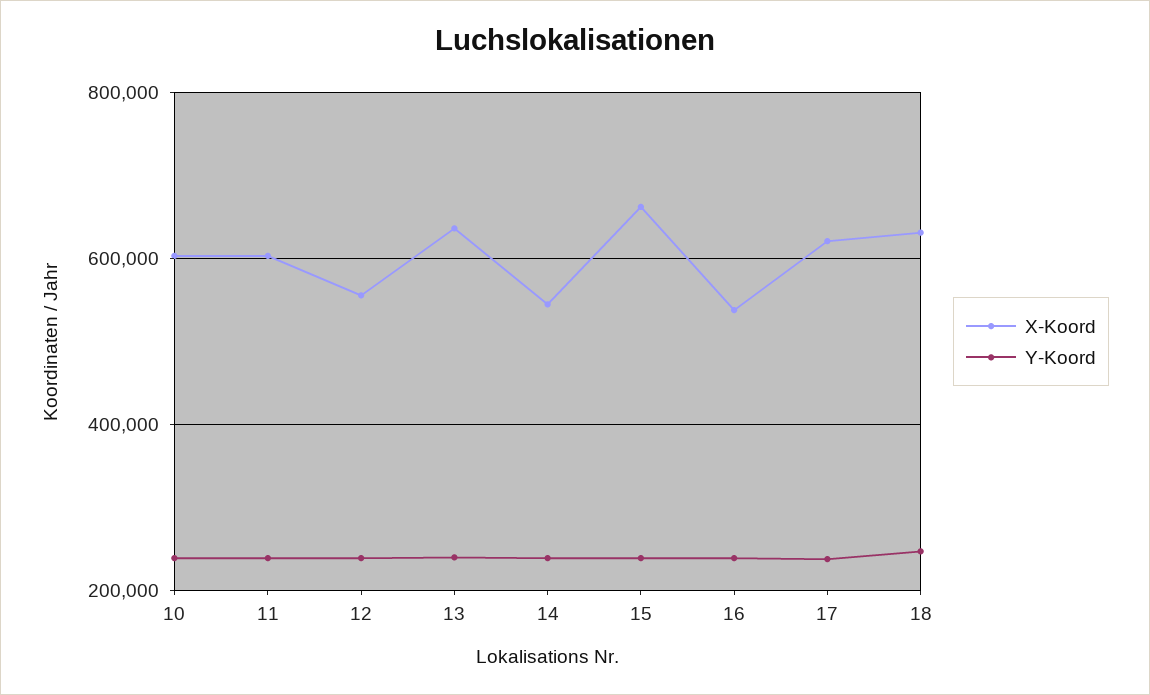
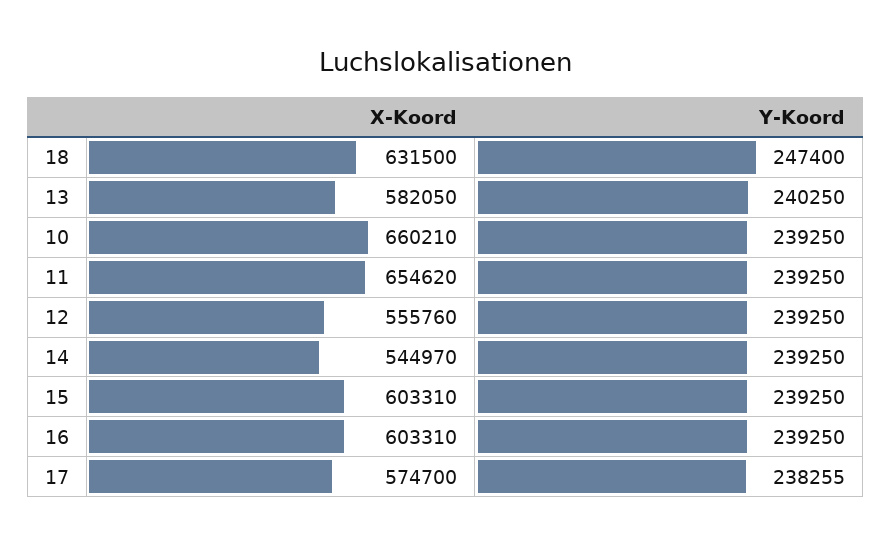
  {
    "X-Koord": {
-     "10": 600000,
+     "10": 660210,
-     "11": 600000,
+     "11": 654620,
      "12": 555760,
-     "13": 640000,
+     "13": 582050,
      "14": 544970,
-     "15": 660000,
+     "15": 603310,
-     "16": 540000,
+     "16": 603310,
-     "17": 620000,
+     "17": 574700,
      "18": 631500
    },
    "Y-Koord": {
      "10": 239250,
      "11": 239250,
      "12": 239250,
      "13": 240250,
      "14": 239250,
      "15": 239250,
      "16": 239250,
      "17": 238255,
      "18": 247400
    }
  }

